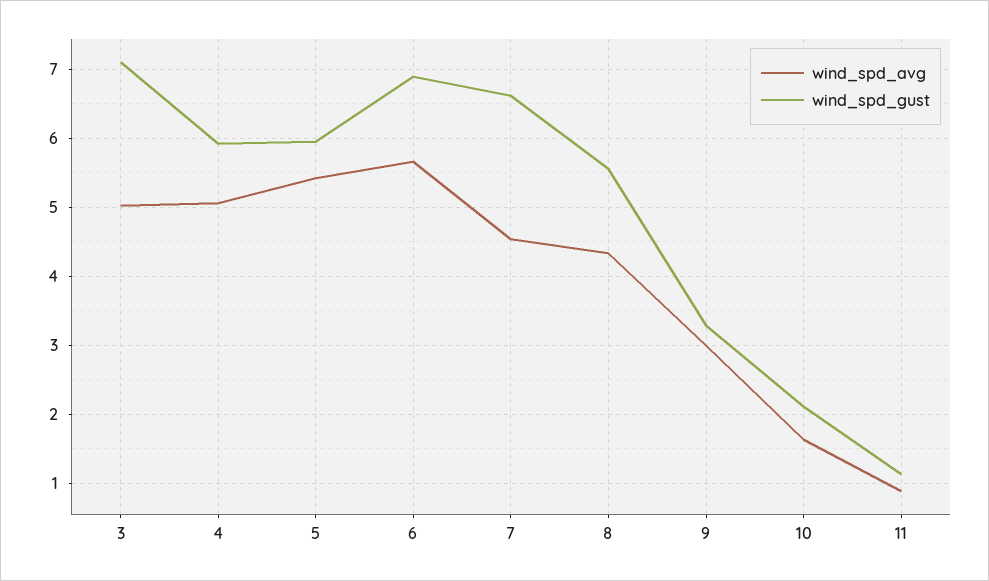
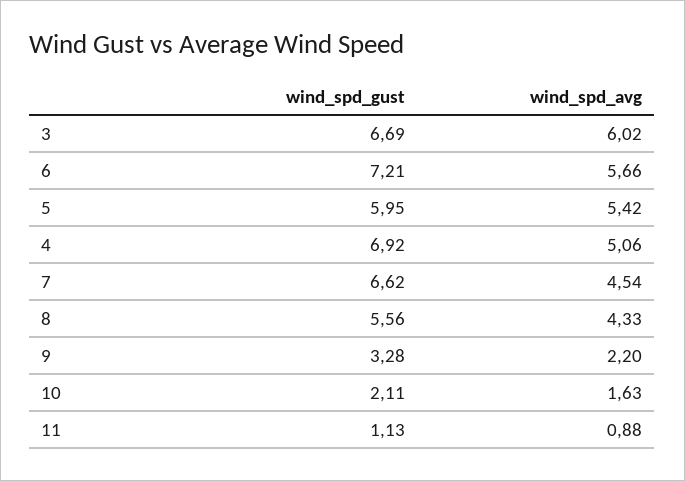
  {
    "wind_spd_avg": {
-     "3": 5,
+     "3": 6.02,
      "4": 5.06,
      "5": 5.42,
      "6": 5.66,
      "7": 4.54,
      "8": 4.33,
-     "9": 3,
+     "9": 2.2,
      "10": 1.63,
      "11": 0.88
    },
    "wind_spd_gust": {
-     "3": 7.1,
+     "3": 6.69,
-     "4": 5.9,
+     "4": 6.92,
      "5": 5.95,
-     "6": 6.9,
+     "6": 7.21,
      "7": 6.62,
      "8": 5.56,
      "9": 3.28,
      "10": 2.11,
      "11": 1.13
    }
  }

